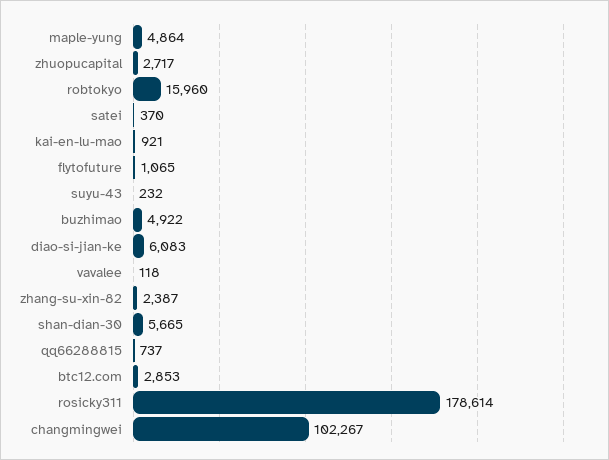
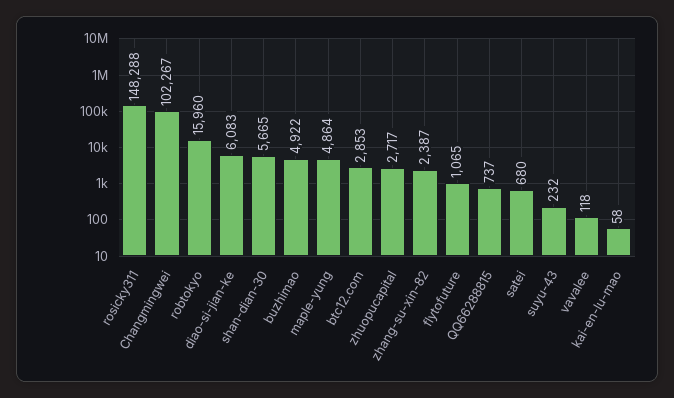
  {
    "maple-yung": 4864,
    "zhuopucapital": 2717,
    "robtokyo": 15960,
-   "satei": 370,
+   "satei": 680,
-   "kai-en-lu-mao": 921,
+   "kai-en-lu-mao": 58,
    "flytofuture": 1065,
    "suyu-43": 232,
    "buzhimao": 4922,
    "diao-si-jian-ke": 6083,
    "vavalee": 118,
    "zhang-su-xin-82": 2387,
    "shan-dian-30": 5665,
    "qq66288815": 737,
    "btc12.com": 2853,
-   "rosicky311": 178614,
+   "rosicky311": 148288,
    "changmingwei": 102267
  }

